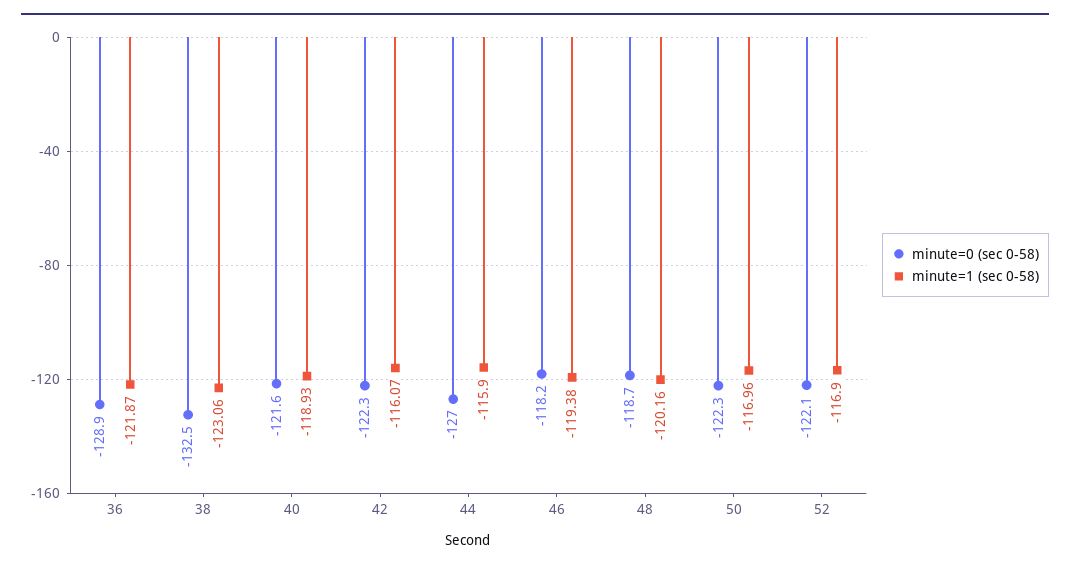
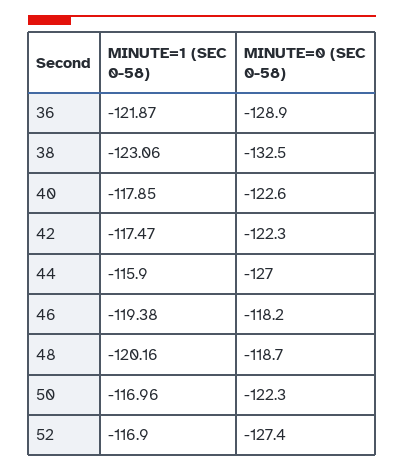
  {
    "minute=0 (sec 0-58)": {
      "36": -128.9,
      "38": -132.5,
-     "40": -121.6,
+     "40": -122.6,
      "42": -122.3,
      "44": -127,
      "46": -118.2,
      "48": -118.7,
      "50": -122.3,
-     "52": -122.1
+     "52": -127.4
    },
    "minute=1 (sec 0-58)": {
      "36": -121.87,
      "38": -123.06,
-     "40": -118.93,
+     "40": -117.85,
-     "42": -116.07,
+     "42": -117.47,
      "44": -115.9,
      "46": -119.38,
      "48": -120.16,
      "50": -116.96,
      "52": -116.9
    }
  }

